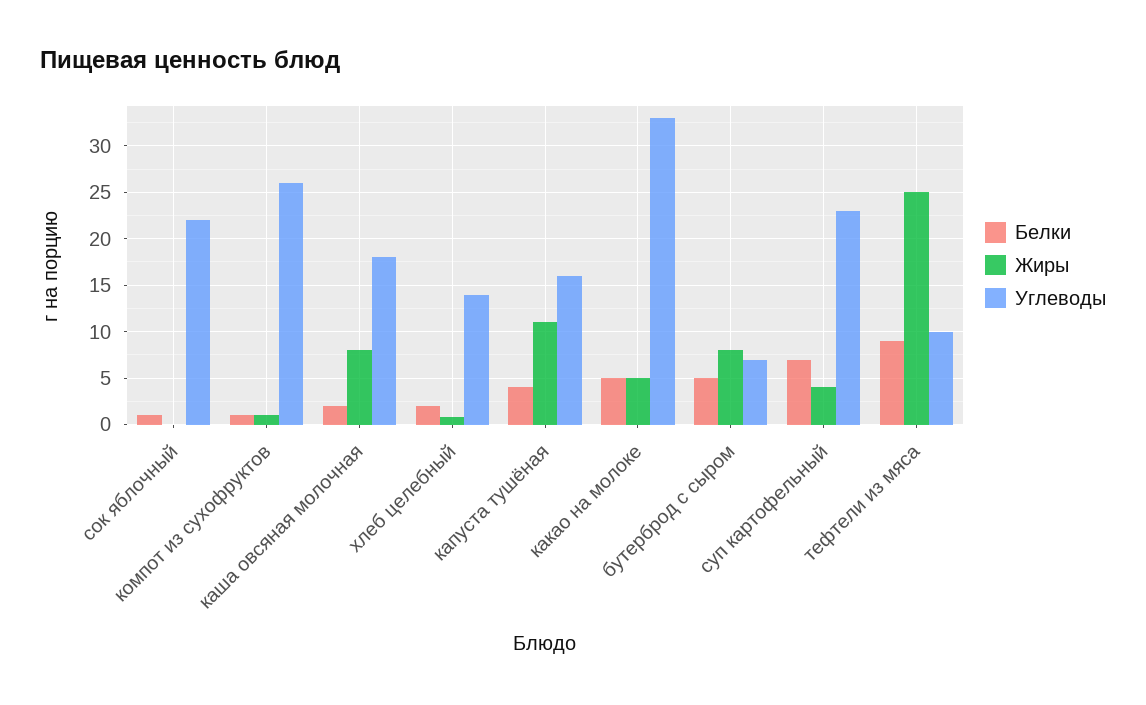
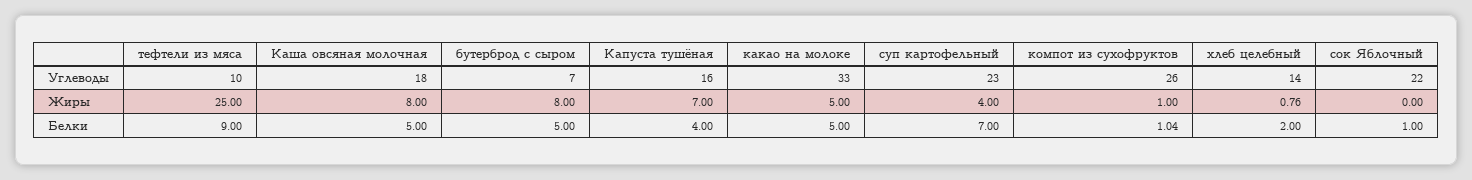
  {
    "Белки": {
      "сок яблочный": 1,
      "компот из сухофруктов": 1.04,
-     "каша овсяная молочная": 2,
+     "каша овсяная молочная": 5,
      "хлеб целебный": 2,
      "капуста тушёная": 4,
      "какао на молоке": 5,
      "бутерброд с сыром": 5,
      "суп картофельный": 7,
      "тефтели из мяса": 9
    },
    "Жиры": {
      "сок яблочный": 0,
      "компот из сухофруктов": 1,
      "каша овсяная молочная": 8,
      "хлеб целебный": 0.76,
-     "капуста тушёная": 11,
+     "капуста тушёная": 7,
      "какао на молоке": 5,
      "бутерброд с сыром": 8,
      "суп картофельный": 4,
      "тефтели из мяса": 25
    },
    "Углеводы": {
      "сок яблочный": 22,
      "компот из сухофруктов": 26,
      "каша овсяная молочная": 18,
      "хлеб целебный": 14,
      "капуста тушёная": 16,
      "какао на молоке": 33,
      "бутерброд с сыром": 7,
      "суп картофельный": 23,
      "тефтели из мяса": 10
    }
  }

